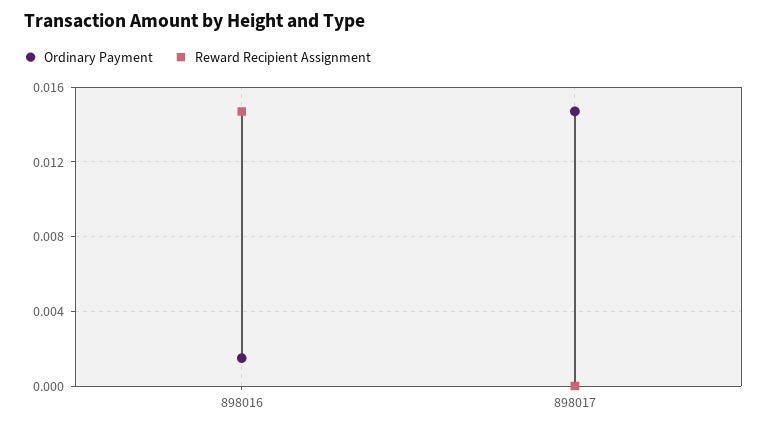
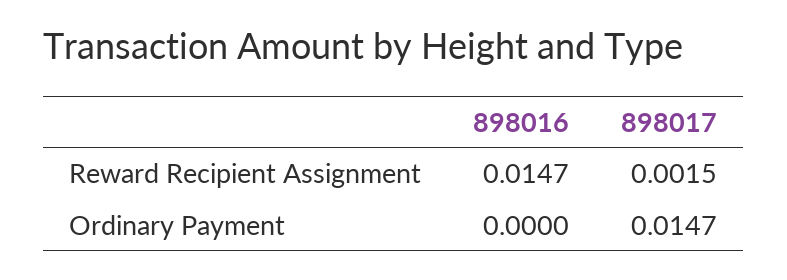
  {
    "Ordinary Payment": {
-     "898016": 0.0015,
+     "898016": 0,
      "898017": 0.0147
    },
    "Reward Recipient Assignment": {
      "898016": 0.0147,
-     "898017": 0
+     "898017": 0.0015
    }
  }

